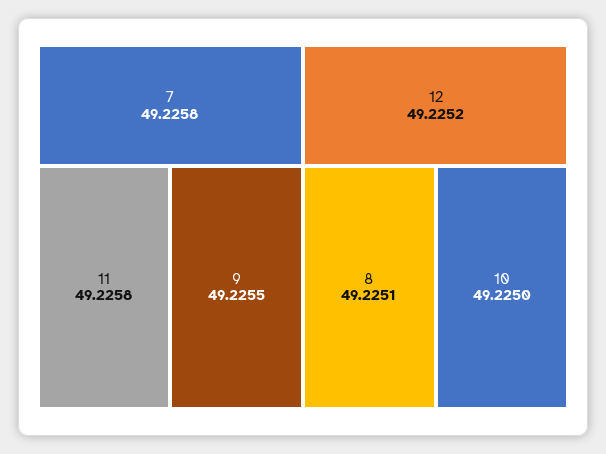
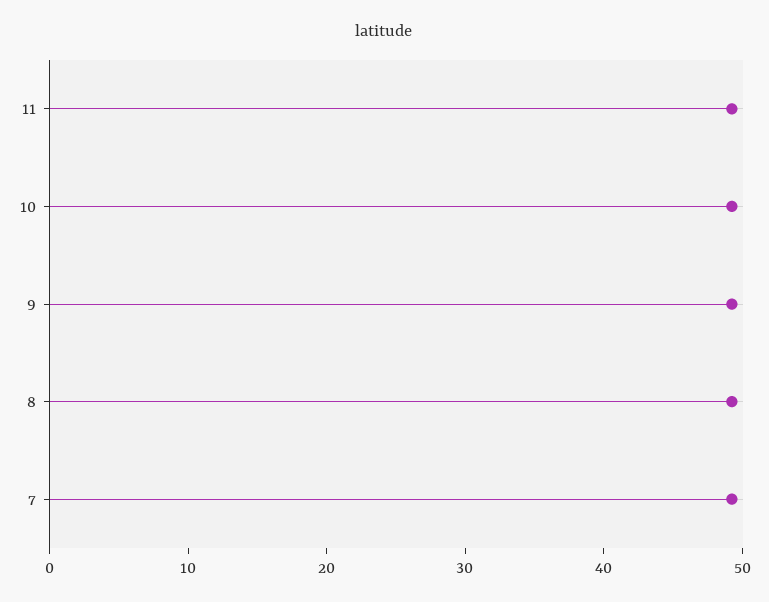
  {
    "7": 49.2258,
    "11": 49.2258,
    "9": 49.2255,
-   "12": 49.2252,
    "8": 49.2251,
    "10": 49.225
  }

